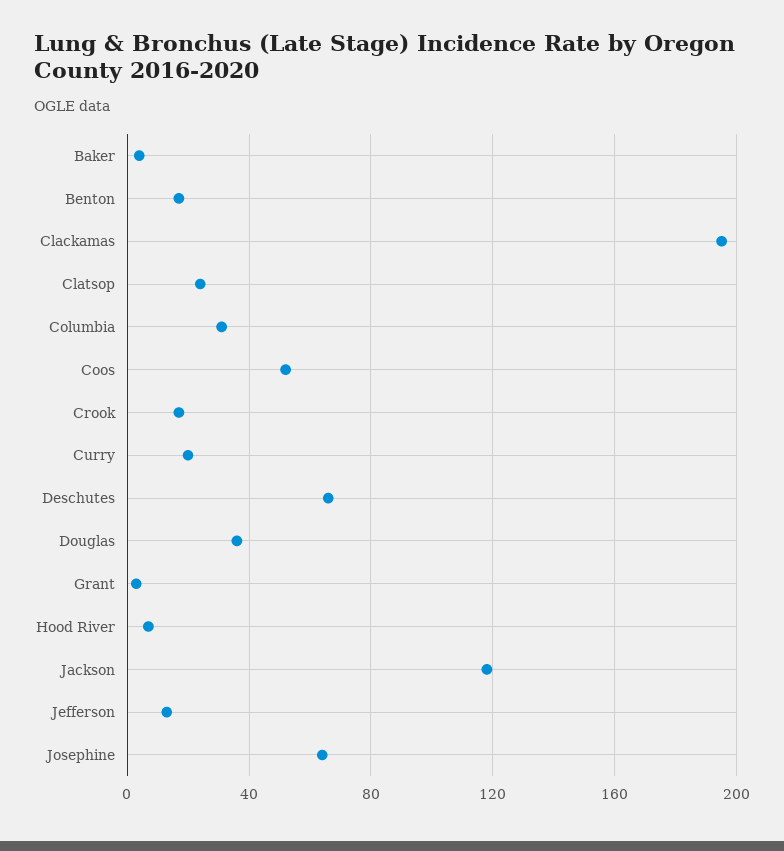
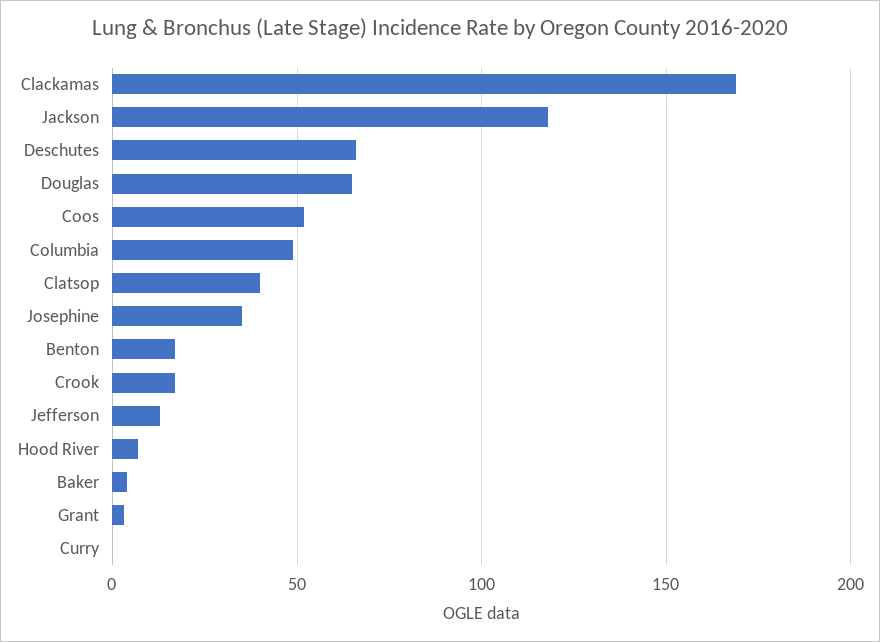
  {
    "Baker": 5,
    "Benton": 15,
-   "Clackamas": 195,
+   "Clackamas": 170,
-   "Clatsop": 25,
+   "Clatsop": 40,
-   "Columbia": 30,
+   "Columbia": 50,
    "Coos": 50,
    "Crook": 15,
-   "Curry": 20,
+   "Curry": 0,
    "Deschutes": 65,
-   "Douglas": 35,
+   "Douglas": 65,
    "Grant": 5,
    "Hood River": 5,
    "Jackson": 120,
    "Jefferson": 15,
-   "Josephine": 65
+   "Josephine": 35
  }

